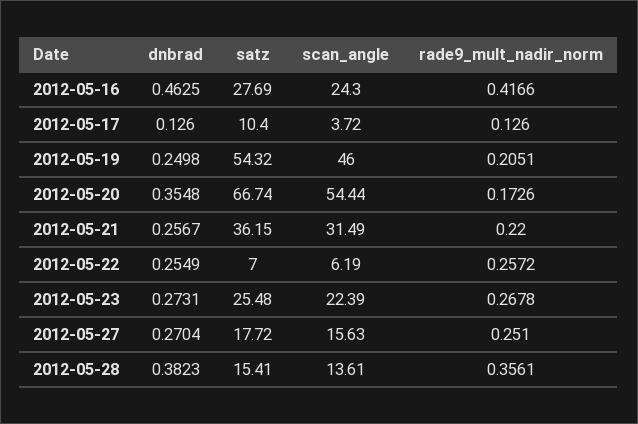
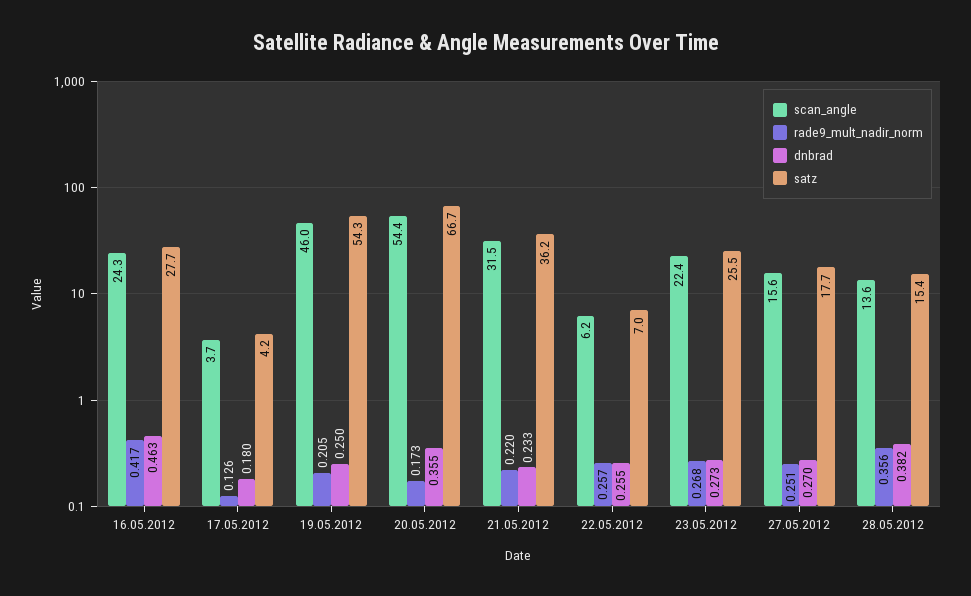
  {
    "dnbrad": {
      "2012-05-16": 0.4625,
-     "2012-05-17": 0.126,
+     "2012-05-17": 0.18,
      "2012-05-19": 0.2498,
      "2012-05-20": 0.3548,
-     "2012-05-21": 0.2567,
+     "2012-05-21": 0.233,
      "2012-05-22": 0.2549,
      "2012-05-23": 0.2731,
      "2012-05-27": 0.2704,
      "2012-05-28": 0.3823
    },
    "satz": {
      "2012-05-16": 27.69,
-     "2012-05-17": 10.4,
+     "2012-05-17": 4.2,
      "2012-05-19": 54.32,
      "2012-05-20": 66.74,
      "2012-05-21": 36.15,
      "2012-05-22": 7,
      "2012-05-23": 25.48,
      "2012-05-27": 17.72,
      "2012-05-28": 15.41
    },
    "scan_angle": {
      "2012-05-16": 24.3,
      "2012-05-17": 3.72,
      "2012-05-19": 46,
      "2012-05-20": 54.44,
      "2012-05-21": 31.49,
      "2012-05-22": 6.19,
      "2012-05-23": 22.39,
      "2012-05-27": 15.63,
      "2012-05-28": 13.61
    },
    "rade9_mult_nadir_norm": {
      "2012-05-16": 0.4166,
      "2012-05-17": 0.126,
      "2012-05-19": 0.2051,
      "2012-05-20": 0.1726,
      "2012-05-21": 0.22,
      "2012-05-22": 0.2572,
      "2012-05-23": 0.2678,
      "2012-05-27": 0.251,
      "2012-05-28": 0.3561
    }
  }

